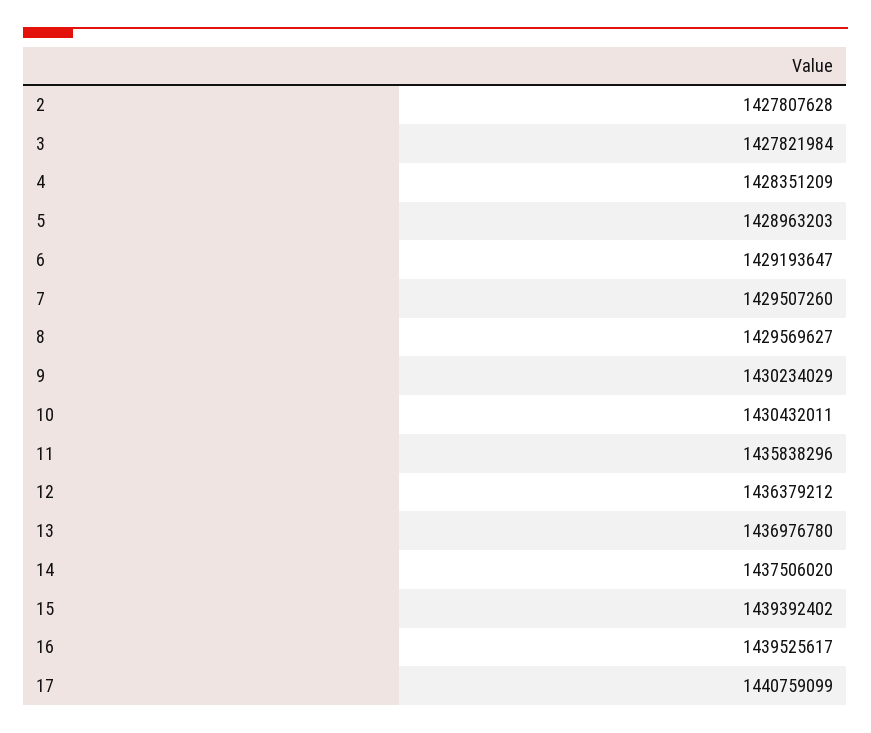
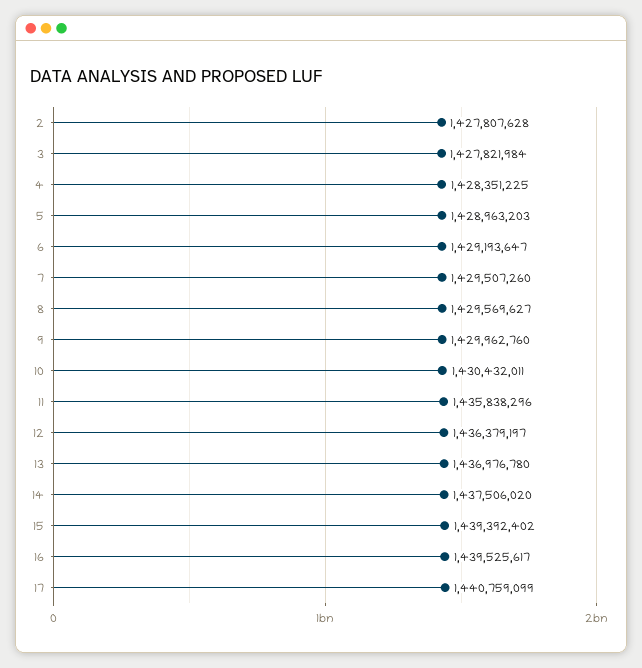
  {
    "2": 1427807628,
    "3": 1427821984,
-   "4": 1428351209,
+   "4": 1428351225,
    "5": 1428963203,
    "6": 1429193647,
    "7": 1429507260,
    "8": 1429569627,
-   "9": 1430234029,
+   "9": 1429962760,
    "10": 1430432011,
    "11": 1435838296,
-   "12": 1436379212,
+   "12": 1436379197,
    "13": 1436976780,
    "14": 1437506020,
    "15": 1439392402,
    "16": 1439525617,
    "17": 1440759099
  }

